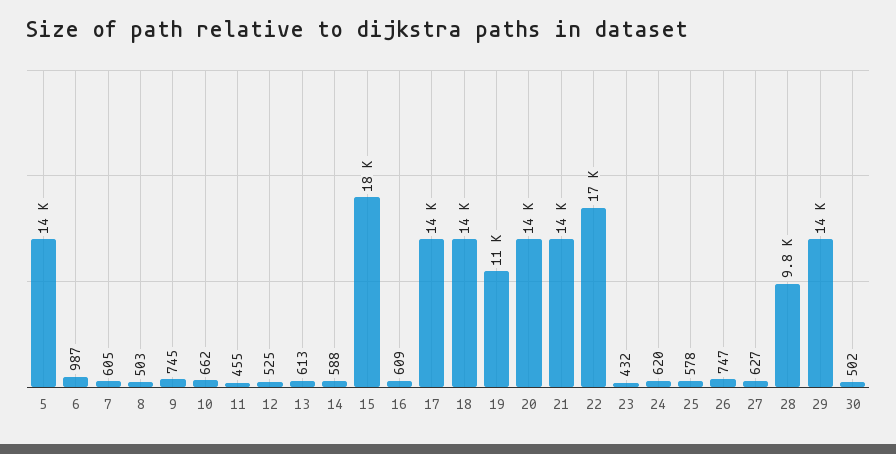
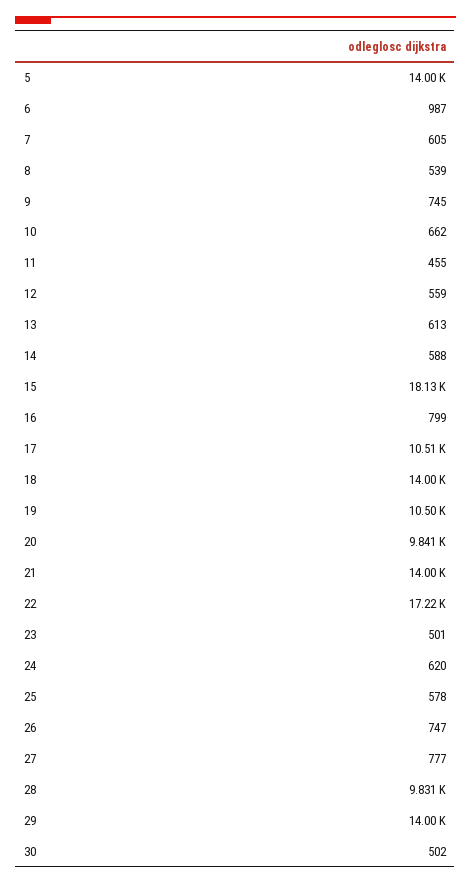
  {
    "5": 14000,
    "6": 987,
    "7": 605,
-   "8": 503,
+   "8": 539,
    "9": 745,
    "10": 662,
    "11": 455,
-   "12": 525,
+   "12": 559,
    "13": 613,
    "14": 588,
    "15": 18130,
-   "16": 609,
+   "16": 799,
-   "17": 14000,
+   "17": 10510,
    "18": 14000,
    "19": 10500,
-   "20": 14000,
+   "20": 9841,
    "21": 14000,
    "22": 17220,
-   "23": 432,
+   "23": 501,
    "24": 620,
    "25": 578,
    "26": 747,
-   "27": 627,
+   "27": 777,
    "28": 9831,
    "29": 14000,
    "30": 502
  }

